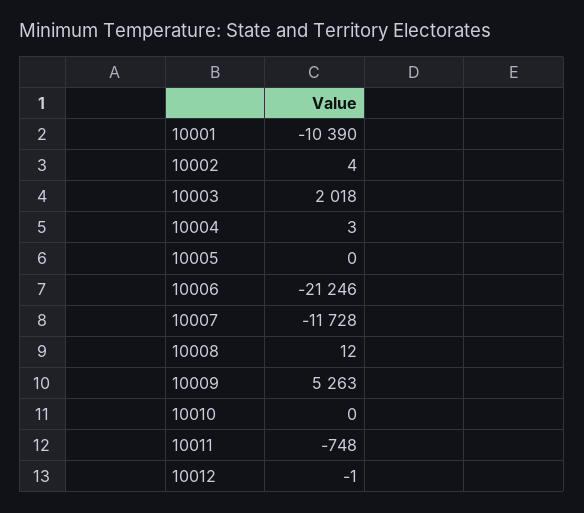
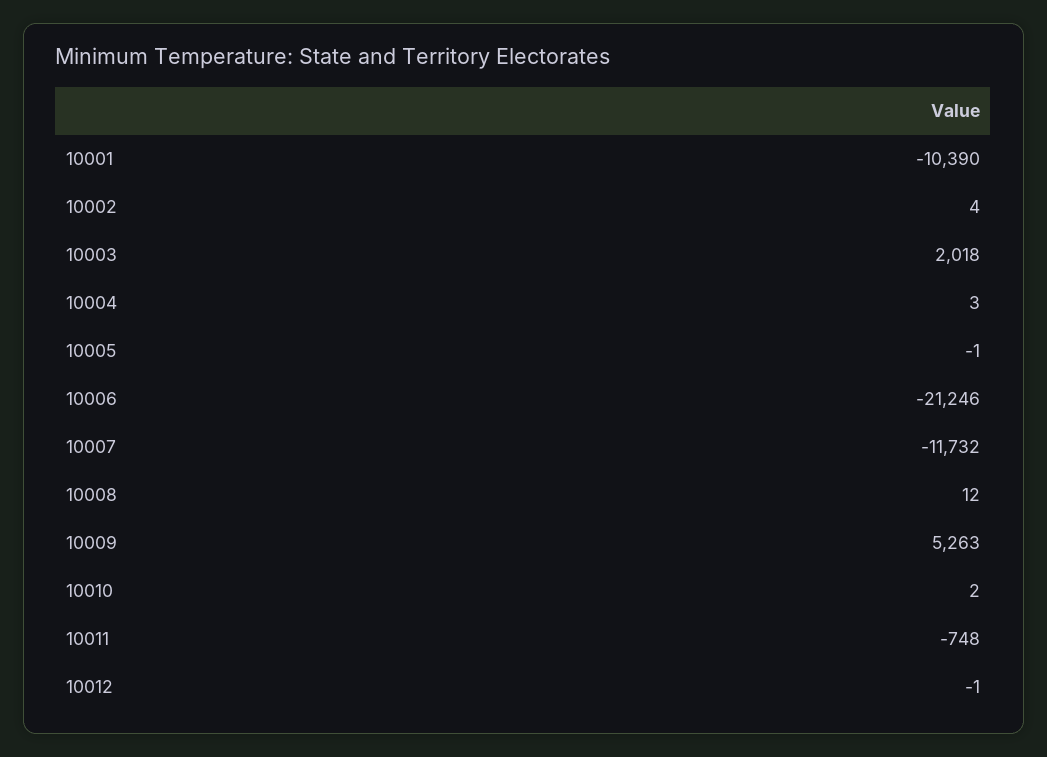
  {
    "10001": -10390,
    "10002": 4,
    "10003": 2018,
    "10004": 3,
-   "10005": 0,
+   "10005": -1,
    "10006": -21246,
-   "10007": -11728,
+   "10007": -11732,
    "10008": 12,
    "10009": 5263,
-   "10010": 0,
+   "10010": 2,
    "10011": -748,
    "10012": -1
  }

